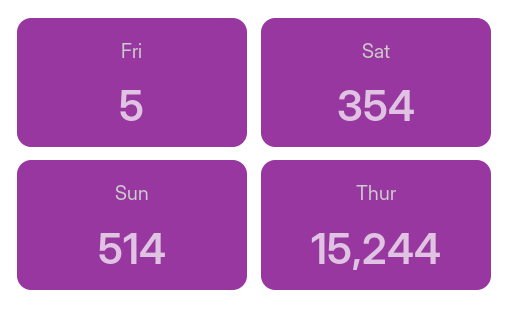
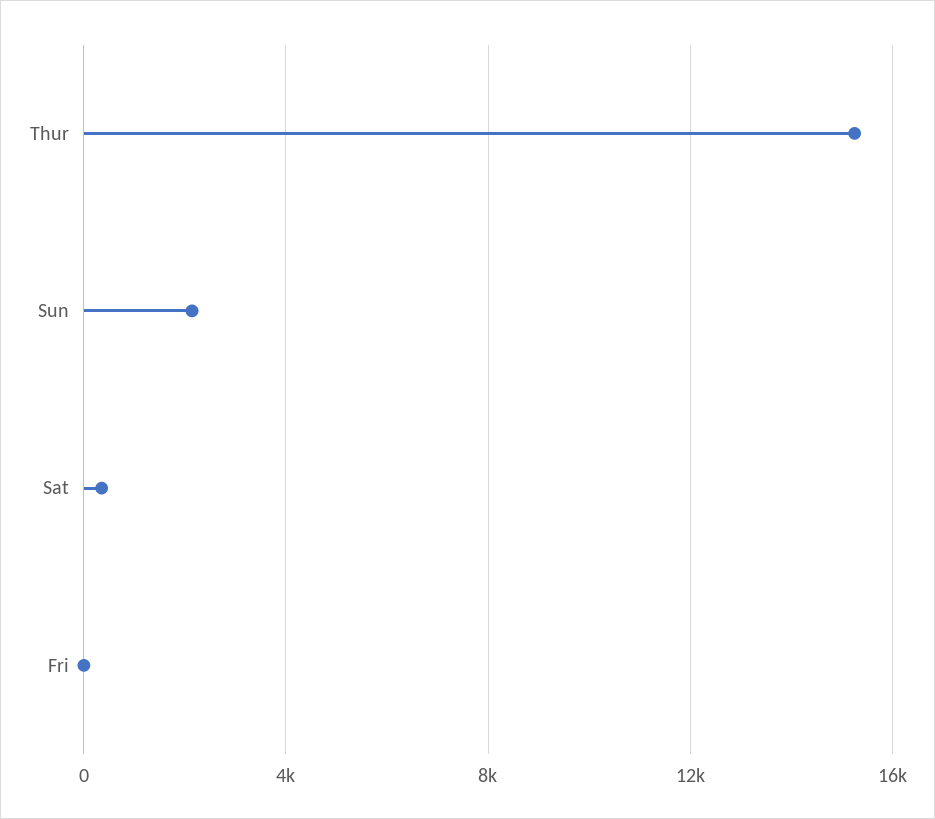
  {
    "Fri": 5,
    "Sat": 354,
-   "Sun": 514,
+   "Sun": 2000,
    "Thur": 15244
  }

